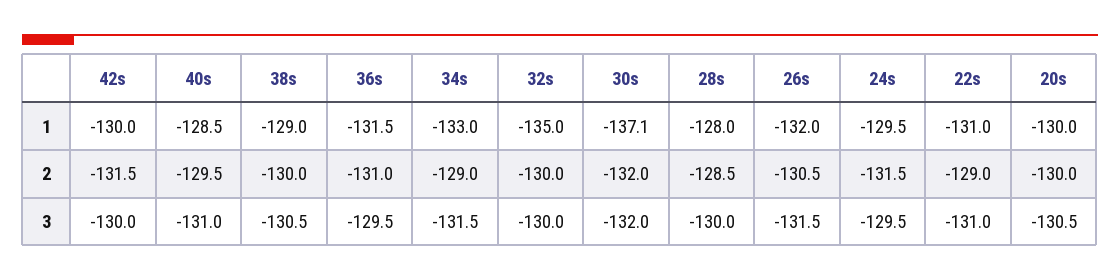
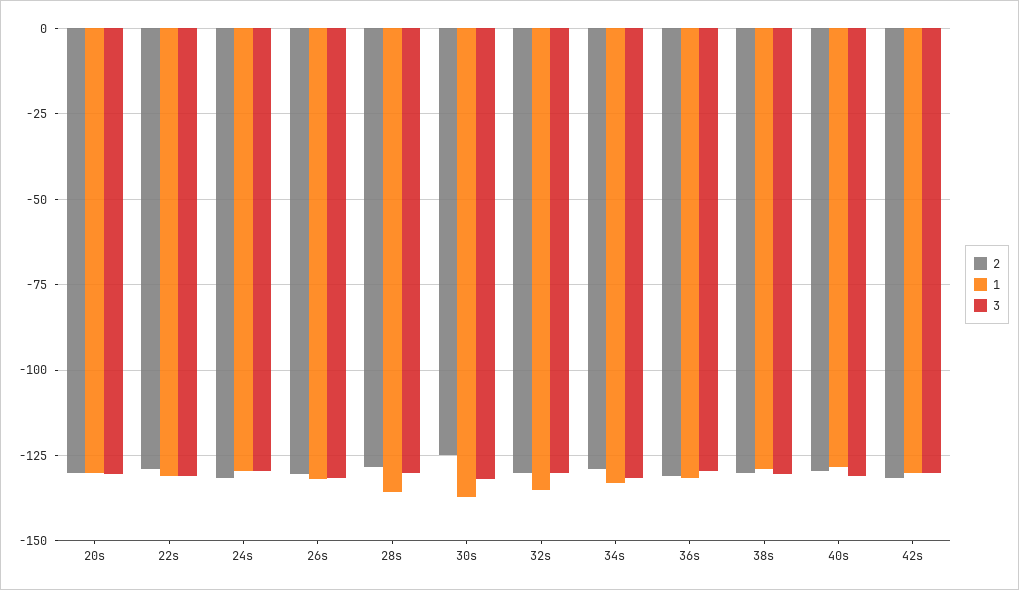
  {
    "1": {
      "42s": -130,
      "40s": -128.5,
      "38s": -129,
      "36s": -131.5,
      "34s": -133,
      "32s": -135,
      "30s": -137.1,
-     "28s": -128,
+     "28s": -135,
      "26s": -132,
      "24s": -129.5,
      "22s": -131,
      "20s": -130
    },
    "2": {
      "42s": -131.5,
      "40s": -129.5,
      "38s": -130,
      "36s": -131,
      "34s": -129,
      "32s": -130,
-     "30s": -132,
+     "30s": -125,
      "28s": -128.5,
      "26s": -130.5,
      "24s": -131.5,
      "22s": -129,
      "20s": -130
    },
    "3": {
      "42s": -130,
      "40s": -131,
      "38s": -130.5,
      "36s": -129.5,
      "34s": -131.5,
      "32s": -130,
      "30s": -132,
      "28s": -130,
      "26s": -131.5,
      "24s": -129.5,
      "22s": -131,
      "20s": -130.5
    }
  }

